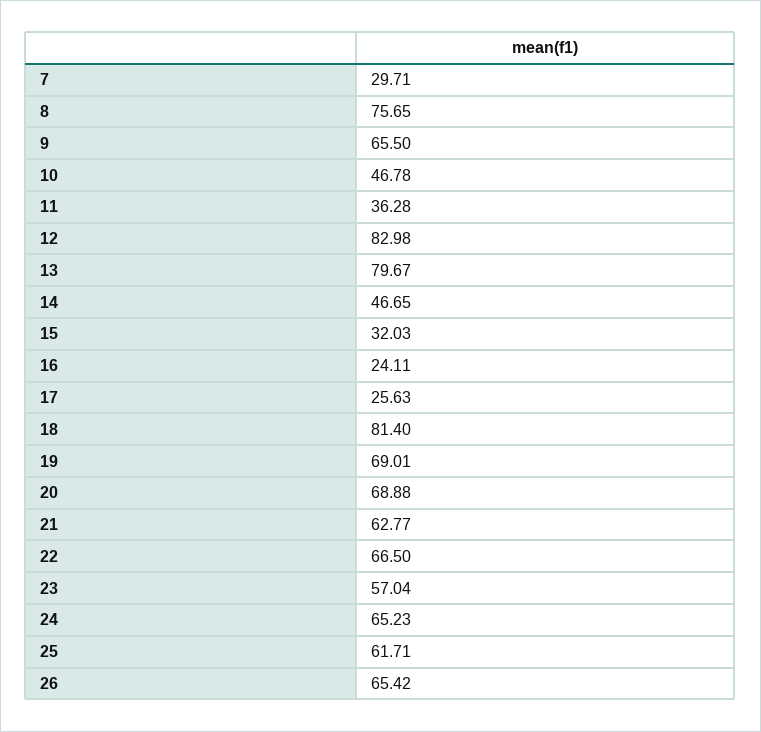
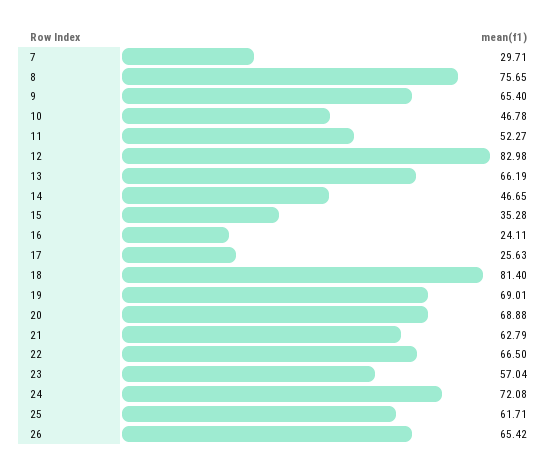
  {
    "7": 29.71,
    "8": 75.65,
-   "9": 65.5,
+   "9": 65.4,
    "10": 46.78,
-   "11": 36.28,
+   "11": 52.27,
    "12": 82.98,
-   "13": 79.67,
+   "13": 66.19,
    "14": 46.65,
-   "15": 32.03,
+   "15": 35.28,
    "16": 24.11,
    "17": 25.63,
    "18": 81.4,
    "19": 69.01,
    "20": 68.88,
-   "21": 62.77,
+   "21": 62.79,
    "22": 66.5,
    "23": 57.04,
-   "24": 65.23,
+   "24": 72.08,
    "25": 61.71,
    "26": 65.42
  }

